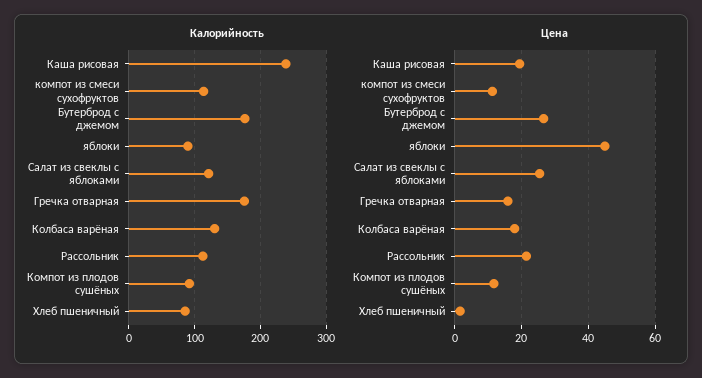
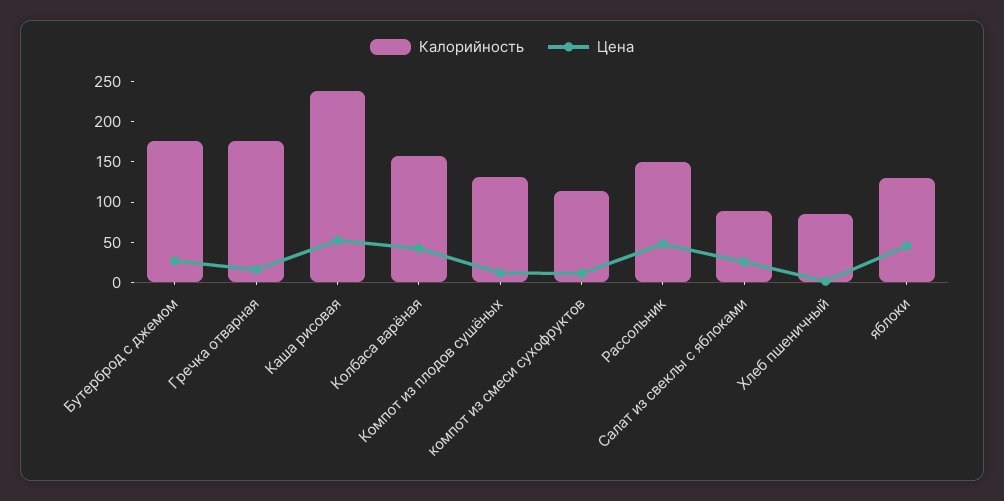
  {
    "Калорийность": {
      "Каша рисовая": 240,
      "компот из смеси сухофруктов": 110,
      "Бутерброд с джемом": 180,
-     "яблоки": 90,
+     "яблоки": 130,
-     "Салат из свеклы с яблоками": 120,
+     "Салат из свеклы с яблоками": 90,
      "Гречка отварная": 180,
-     "Колбаса варёная": 130,
+     "Колбаса варёная": 160,
-     "Рассольник": 110,
+     "Рассольник": 150,
-     "Компот из плодов сушёных": 90,
+     "Компот из плодов сушёных": 130,
      "Хлеб пшеничный": 90
    },
    "Цена": {
-     "Каша рисовая": 20,
+     "Каша рисовая": 50,
      "компот из смеси сухофруктов": 12,
      "Бутерброд с джемом": 26,
      "яблоки": 46,
      "Салат из свеклы с яблоками": 26,
      "Гречка отварная": 16,
-     "Колбаса варёная": 18,
+     "Колбаса варёная": 40,
-     "Рассольник": 22,
+     "Рассольник": 50,
      "Компот из плодов сушёных": 12,
      "Хлеб пшеничный": 2
    }
  }

